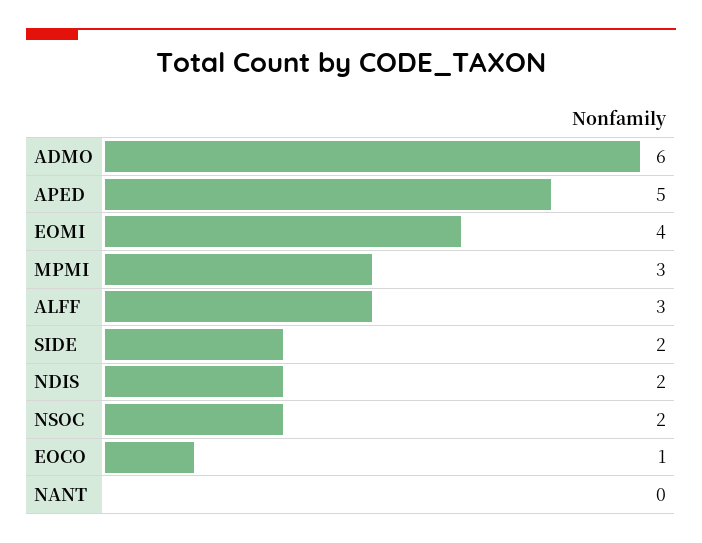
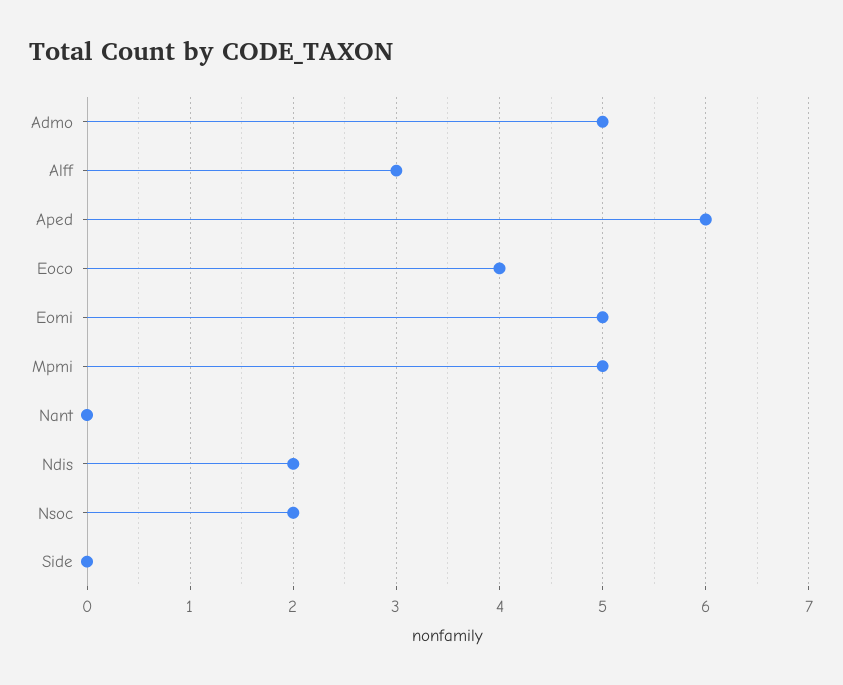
  {
-   "ADMO": 6,
+   "ADMO": 5,
-   "APED": 5,
+   "APED": 6,
-   "EOMI": 4,
+   "EOMI": 5,
-   "MPMI": 3,
+   "MPMI": 5,
    "ALFF": 3,
-   "SIDE": 2,
+   "SIDE": 0,
    "NDIS": 2,
    "NSOC": 2,
-   "EOCO": 1,
+   "EOCO": 4,
    "NANT": 0
  }

